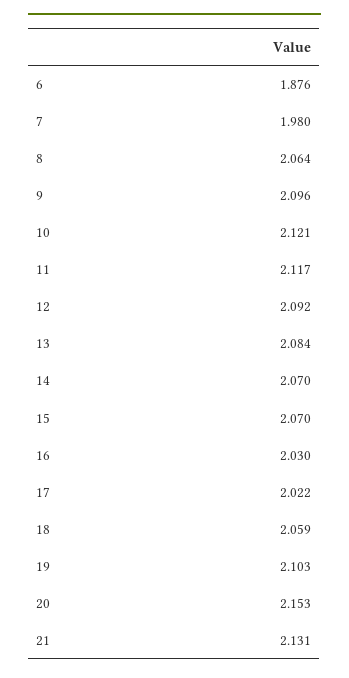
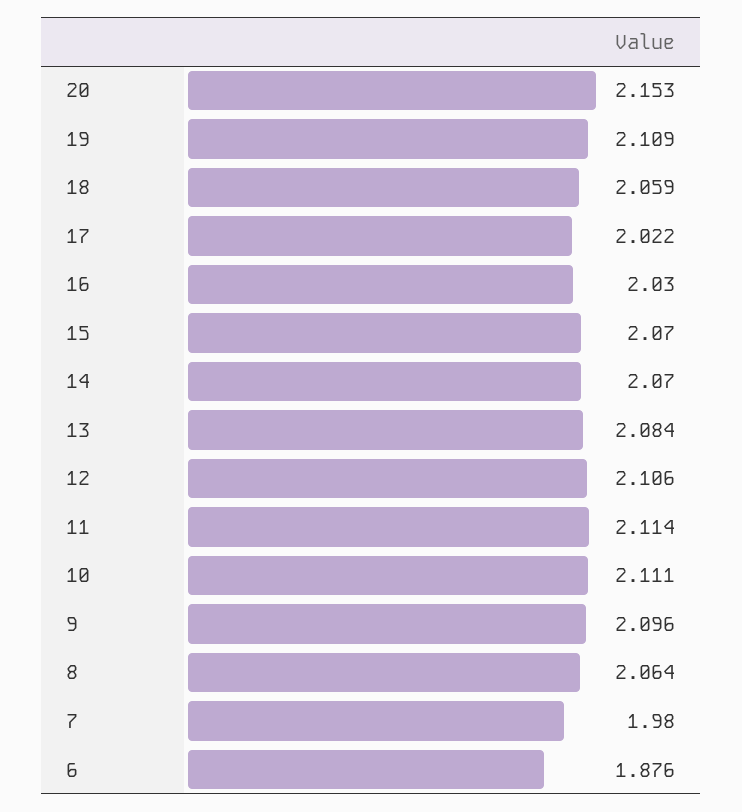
  {
    "6": 1.876,
    "7": 1.98,
    "8": 2.064,
    "9": 2.096,
-   "10": 2.121,
+   "10": 2.111,
-   "11": 2.117,
+   "11": 2.114,
-   "12": 2.092,
+   "12": 2.106,
    "13": 2.084,
    "14": 2.07,
    "15": 2.07,
    "16": 2.03,
    "17": 2.022,
    "18": 2.059,
-   "19": 2.103,
+   "19": 2.109,
-   "20": 2.153,
+   "20": 2.153
-   "21": 2.131
  }

